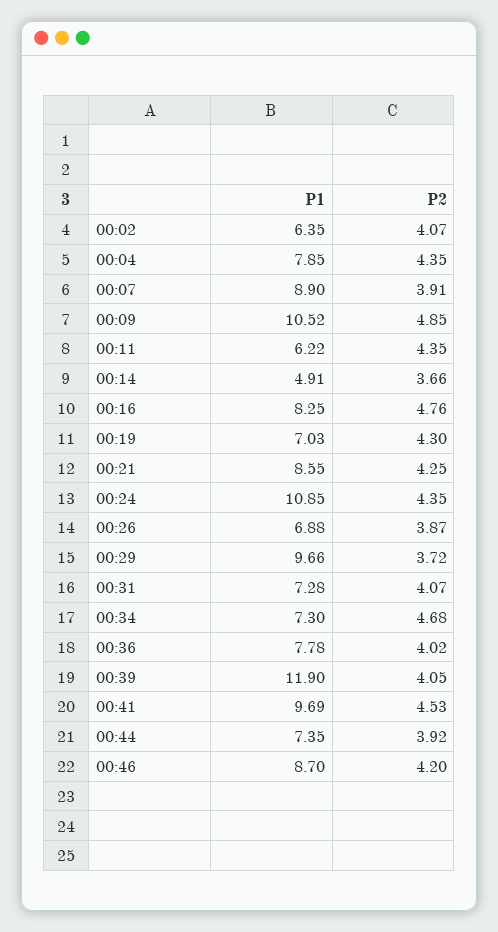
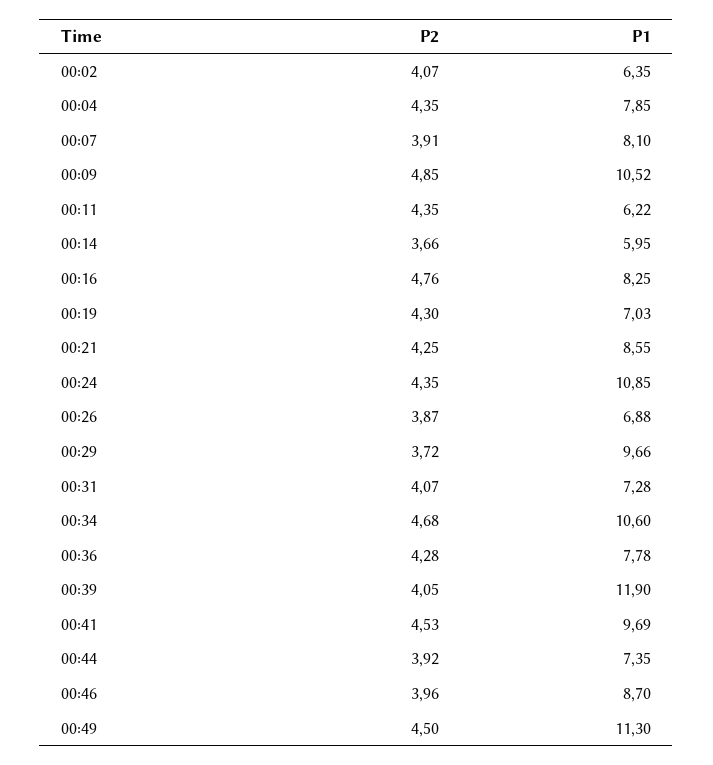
  {
    "P1": {
      "00:02": 6.35,
      "00:04": 7.85,
-     "00:07": 8.9,
+     "00:07": 8.1,
      "00:09": 10.52,
      "00:11": 6.22,
-     "00:14": 4.91,
+     "00:14": 5.95,
      "00:16": 8.25,
      "00:19": 7.03,
      "00:21": 8.55,
      "00:24": 10.85,
      "00:26": 6.88,
      "00:29": 9.66,
      "00:31": 7.28,
-     "00:34": 7.3,
+     "00:34": 10.6,
      "00:36": 7.78,
      "00:39": 11.9,
      "00:41": 9.69,
      "00:44": 7.35,
-     "00:46": 8.7
+     "00:46": 8.7,
+     "00:49": 11.3
    },
    "P2": {
      "00:02": 4.07,
      "00:04": 4.35,
      "00:07": 3.91,
      "00:09": 4.85,
      "00:11": 4.35,
      "00:14": 3.66,
      "00:16": 4.76,
      "00:19": 4.3,
      "00:21": 4.25,
      "00:24": 4.35,
      "00:26": 3.87,
      "00:29": 3.72,
      "00:31": 4.07,
      "00:34": 4.68,
-     "00:36": 4.02,
+     "00:36": 4.28,
      "00:39": 4.05,
      "00:41": 4.53,
      "00:44": 3.92,
-     "00:46": 4.2
+     "00:46": 3.96,
+     "00:49": 4.5
    }
  }

